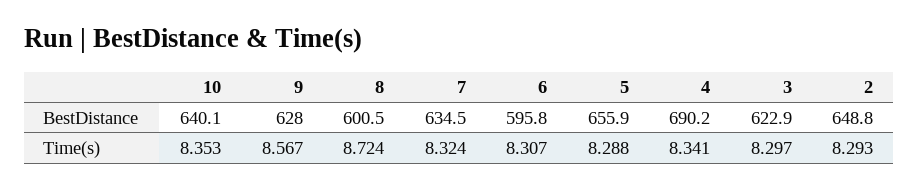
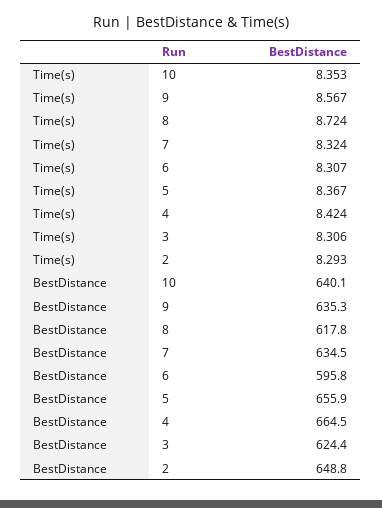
  {
    "10": {
      "BestDistance": 640.1,
      "Time(s)": 8.353
    },
    "9": {
-     "BestDistance": 628,
+     "BestDistance": 635.3,
      "Time(s)": 8.567
    },
    "8": {
-     "BestDistance": 600.5,
+     "BestDistance": 617.8,
      "Time(s)": 8.724
    },
    "7": {
      "BestDistance": 634.5,
      "Time(s)": 8.324
    },
    "6": {
      "BestDistance": 595.8,
      "Time(s)": 8.307
    },
    "5": {
      "BestDistance": 655.9,
-     "Time(s)": 8.288
+     "Time(s)": 8.367
    },
    "4": {
-     "BestDistance": 690.2,
+     "BestDistance": 664.5,
-     "Time(s)": 8.341
+     "Time(s)": 8.424
    },
    "3": {
-     "BestDistance": 622.9,
+     "BestDistance": 624.4,
-     "Time(s)": 8.297
+     "Time(s)": 8.306
    },
    "2": {
      "BestDistance": 648.8,
      "Time(s)": 8.293
    }
  }

